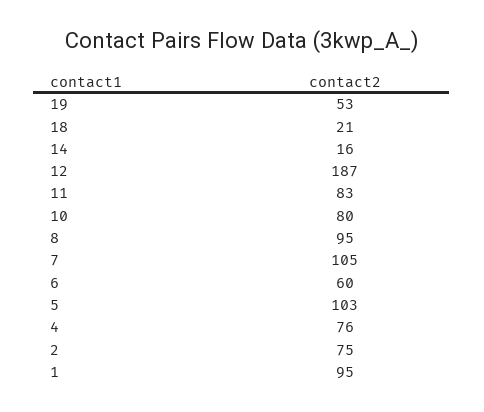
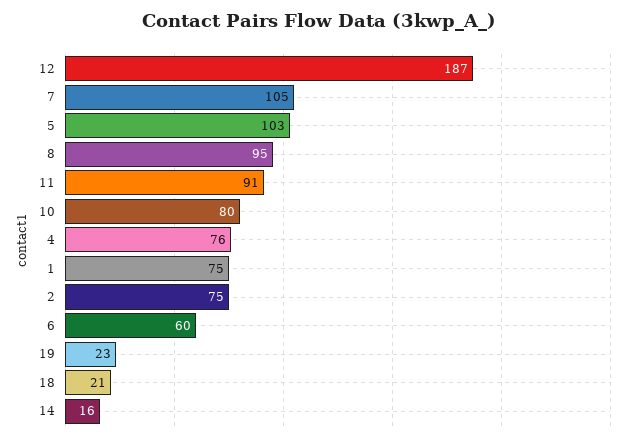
  {
-   "19": 53,
+   "19": 23,
    "18": 21,
    "14": 16,
    "12": 187,
-   "11": 83,
+   "11": 91,
    "10": 80,
    "8": 95,
    "7": 105,
    "6": 60,
    "5": 103,
    "4": 76,
    "2": 75,
-   "1": 95
+   "1": 75
  }

